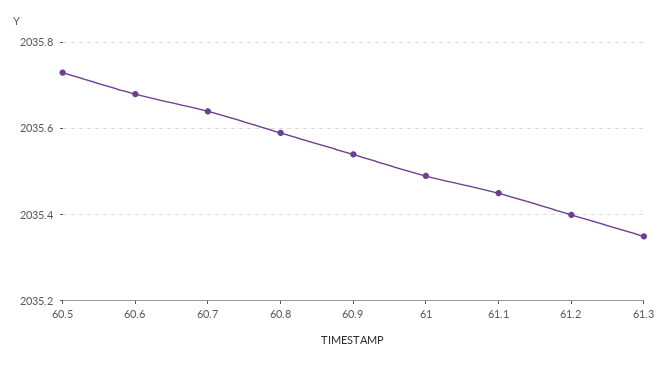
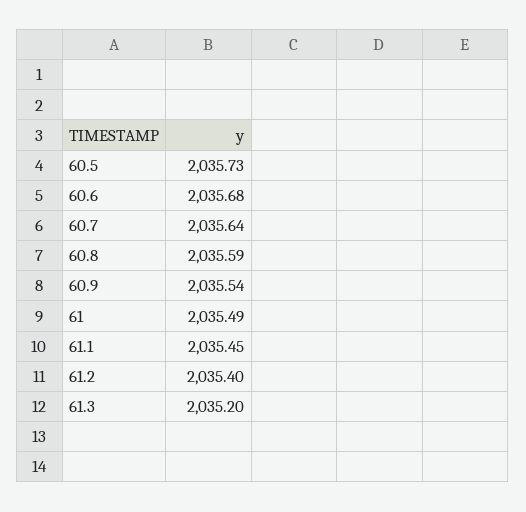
  {
    "60.5": 2035.73,
    "60.6": 2035.68,
    "60.7": 2035.64,
    "60.8": 2035.59,
    "60.9": 2035.54,
    "61": 2035.49,
    "61.1": 2035.45,
    "61.2": 2035.4,
-   "61.3": 2035.35
+   "61.3": 2035.2
  }

